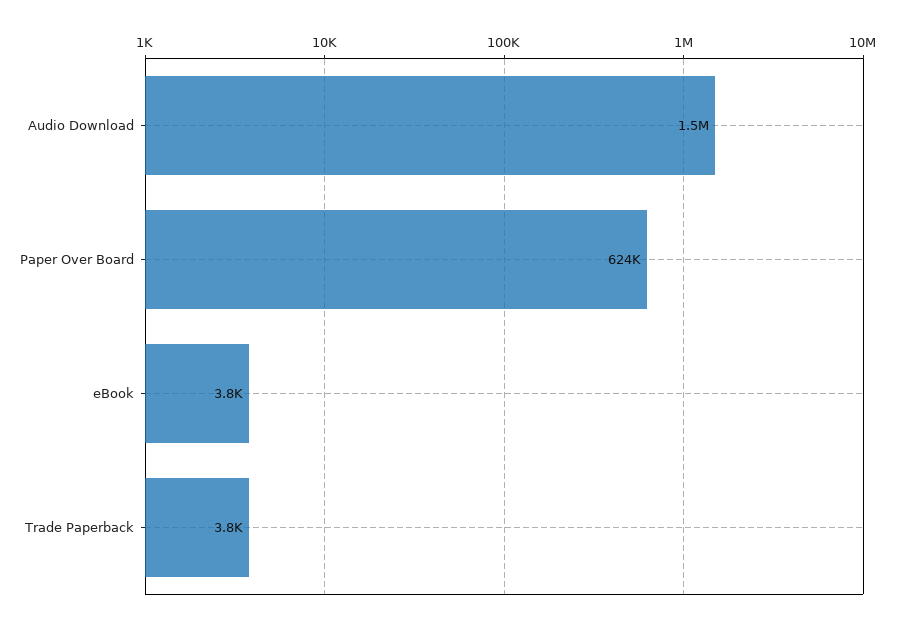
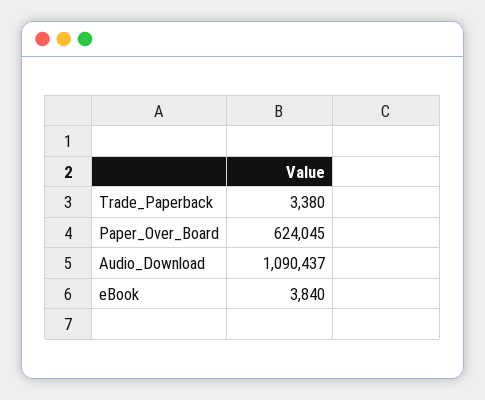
  {
-   "Audio Download": 1500000,
+   "Audio Download": 1090437,
    "Paper Over Board": 624045,
    "eBook": 3840,
-   "Trade Paperback": 3800
+   "Trade Paperback": 3380
  }

